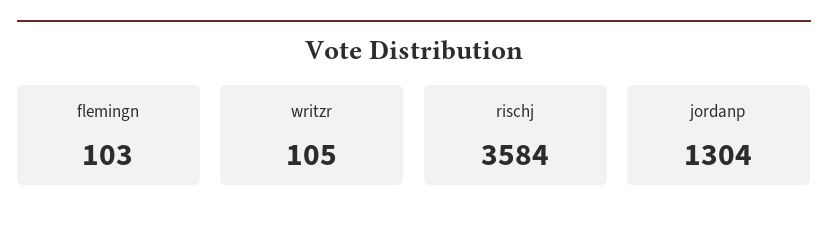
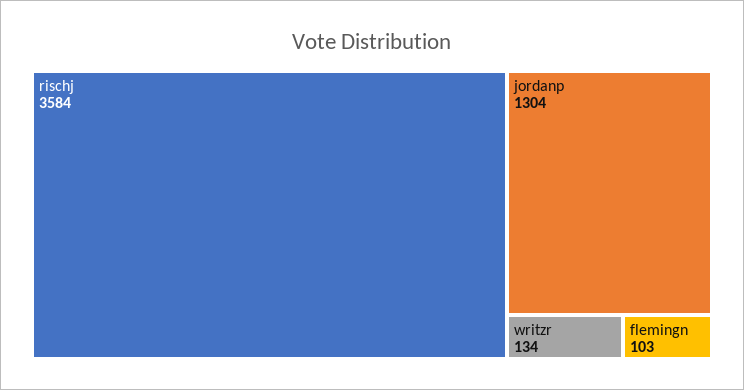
  {
    "flemingn": 103,
-   "writzr": 105,
+   "writzr": 134,
    "rischj": 3584,
    "jordanp": 1304
  }

